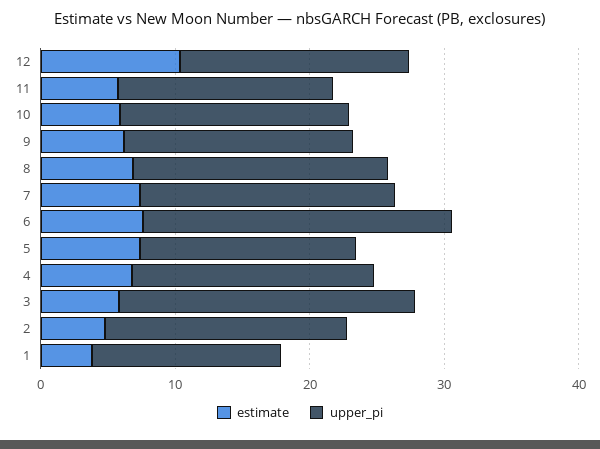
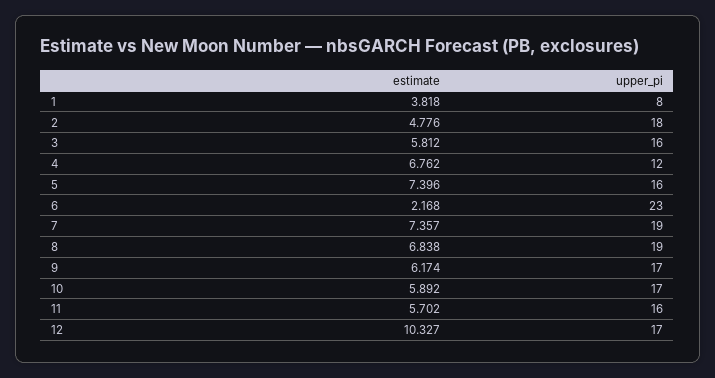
  {
    "estimate": {
      "12": 10.327,
      "11": 5.702,
      "10": 5.892,
      "9": 6.174,
      "8": 6.838,
      "7": 7.357,
-     "6": 8,
+     "6": 2.168,
      "5": 7.396,
      "4": 6.762,
      "3": 5.812,
      "2": 4.776,
      "1": 3.818
    },
    "upper_pi": {
      "12": 17,
      "11": 16,
      "10": 17,
      "9": 17,
      "8": 19,
      "7": 19,
      "6": 23,
      "5": 16,
-     "4": 18,
+     "4": 12,
-     "3": 22,
+     "3": 16,
      "2": 18,
-     "1": 14
+     "1": 8
    }
  }

